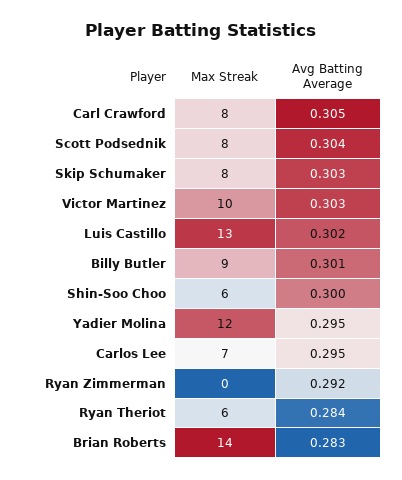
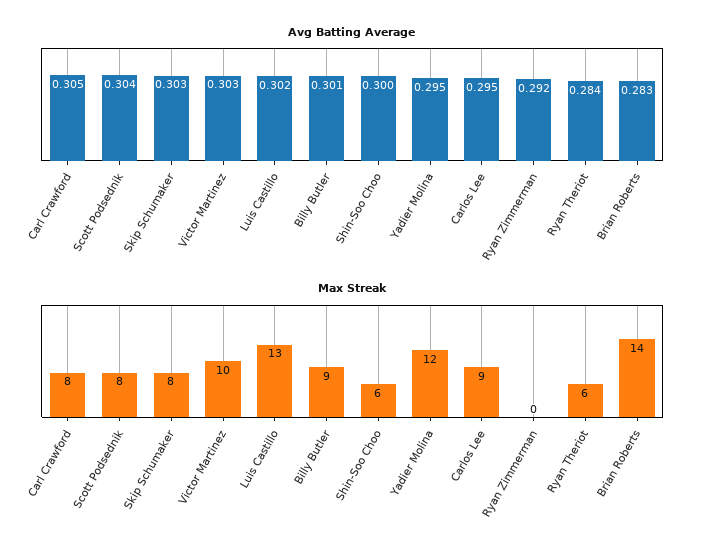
  {
    "Max Streak": {
      "Carl Crawford": 8,
      "Scott Podsednik": 8,
      "Skip Schumaker": 8,
      "Victor Martinez": 10,
      "Luis Castillo": 13,
      "Billy Butler": 9,
      "Shin-Soo Choo": 6,
      "Yadier Molina": 12,
-     "Carlos Lee": 7,
+     "Carlos Lee": 9,
      "Ryan Zimmerman": 0,
      "Ryan Theriot": 6,
      "Brian Roberts": 14
    },
    "Avg Batting Average": {
      "Carl Crawford": 0.305,
      "Scott Podsednik": 0.304,
      "Skip Schumaker": 0.303,
      "Victor Martinez": 0.303,
      "Luis Castillo": 0.302,
      "Billy Butler": 0.301,
      "Shin-Soo Choo": 0.3,
      "Yadier Molina": 0.295,
      "Carlos Lee": 0.295,
      "Ryan Zimmerman": 0.292,
      "Ryan Theriot": 0.284,
      "Brian Roberts": 0.283
    }
  }

